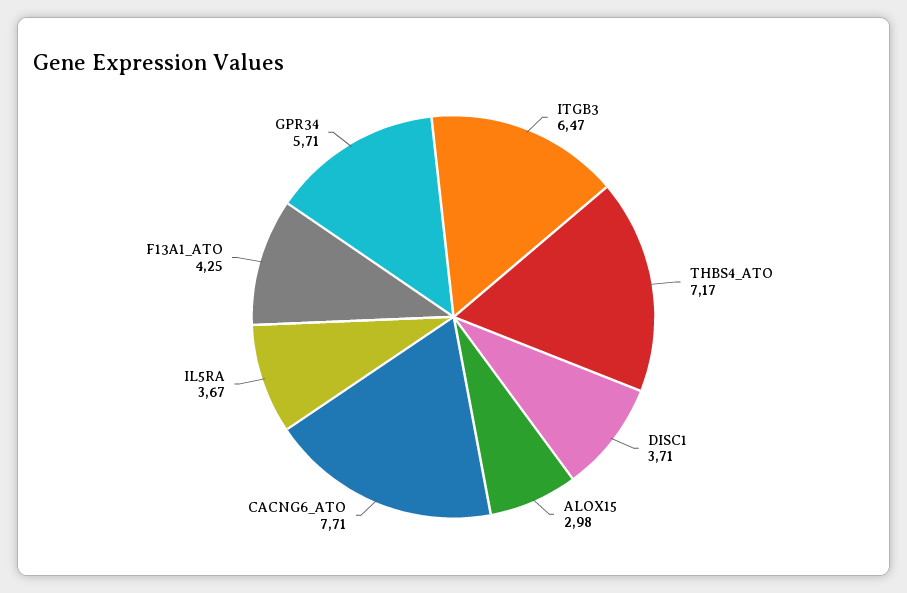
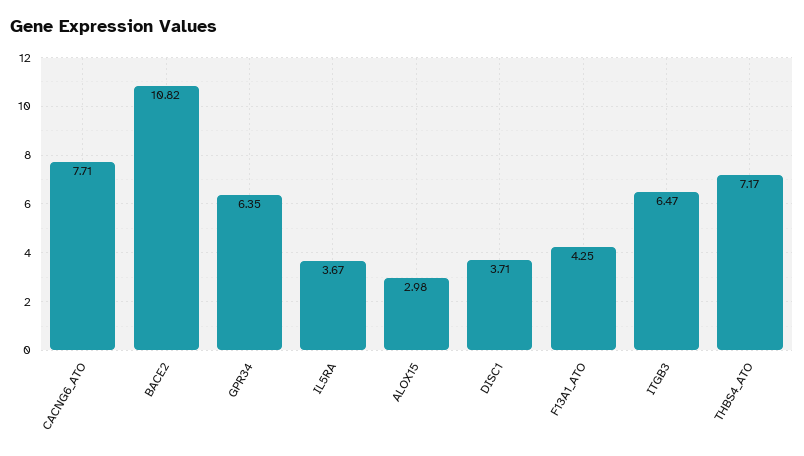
  {
    "ITGB3": 6.47,
    "THBS4_ATO": 7.17,
    "DISC1": 3.71,
    "ALOX15": 2.98,
    "CACNG6_ATO": 7.71,
    "IL5RA": 3.67,
    "F13A1_ATO": 4.25,
-   "GPR34": 5.71
+   "GPR34": 6.35,
+   "BACE2": 10.82
  }

